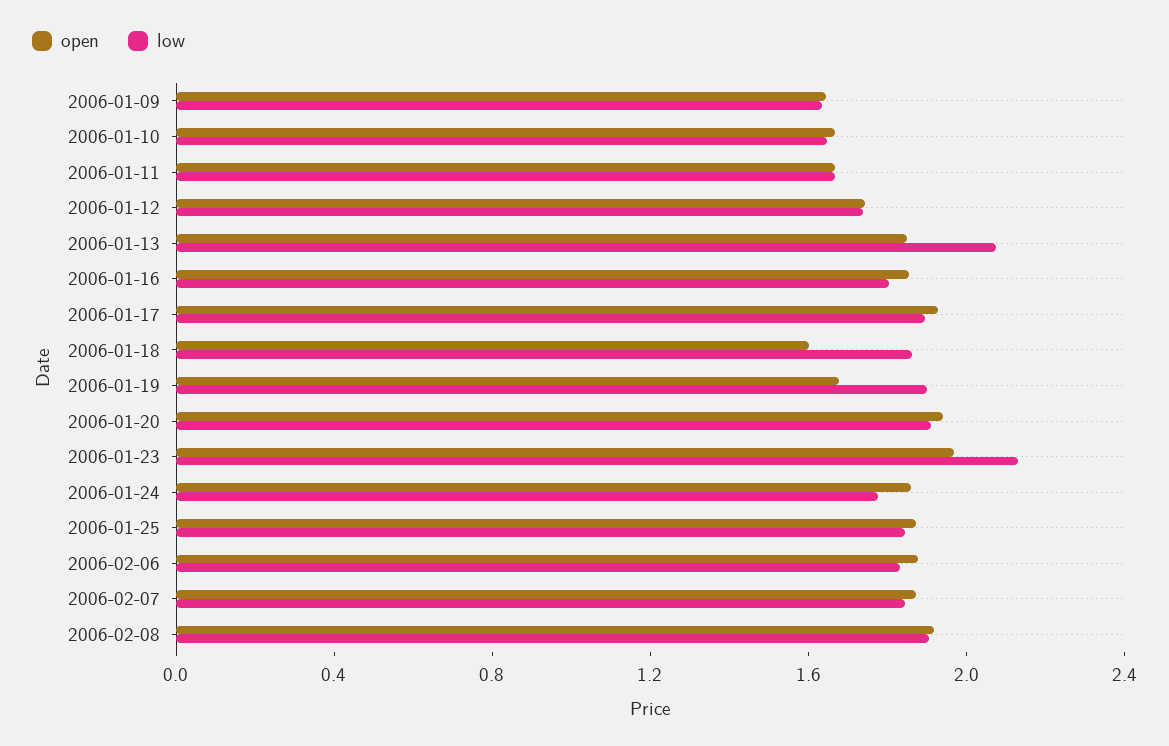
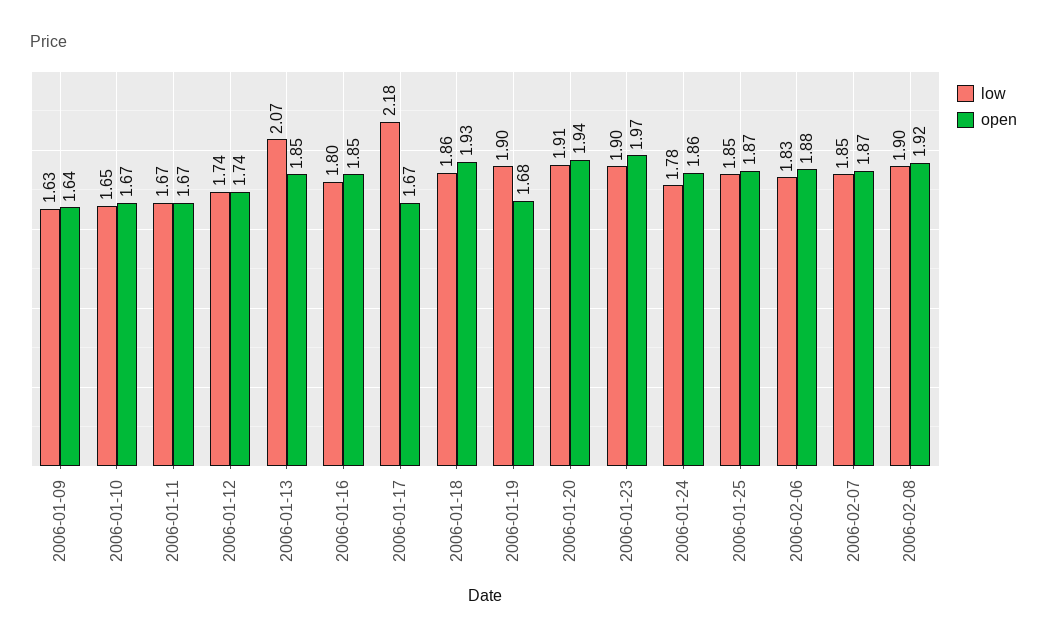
  {
    "open": {
      "2006-01-09": 1.64,
      "2006-01-10": 1.67,
      "2006-01-11": 1.67,
      "2006-01-12": 1.74,
      "2006-01-13": 1.85,
      "2006-01-16": 1.85,
-     "2006-01-17": 1.9,
+     "2006-01-17": 1.67,
-     "2006-01-18": 1.6,
+     "2006-01-18": 1.93,
      "2006-01-19": 1.68,
      "2006-01-20": 1.94,
      "2006-01-23": 1.97,
      "2006-01-24": 1.86,
      "2006-01-25": 1.87,
      "2006-02-06": 1.88,
      "2006-02-07": 1.87,
      "2006-02-08": 1.92
    },
    "low": {
      "2006-01-09": 1.63,
      "2006-01-10": 1.65,
      "2006-01-11": 1.67,
      "2006-01-12": 1.74,
      "2006-01-13": 2.07,
      "2006-01-16": 1.8,
-     "2006-01-17": 1.9,
+     "2006-01-17": 2.18,
      "2006-01-18": 1.86,
      "2006-01-19": 1.9,
      "2006-01-20": 1.91,
-     "2006-01-23": 2.1,
+     "2006-01-23": 1.9,
      "2006-01-24": 1.78,
      "2006-01-25": 1.85,
      "2006-02-06": 1.83,
      "2006-02-07": 1.85,
      "2006-02-08": 1.9
    }
  }

